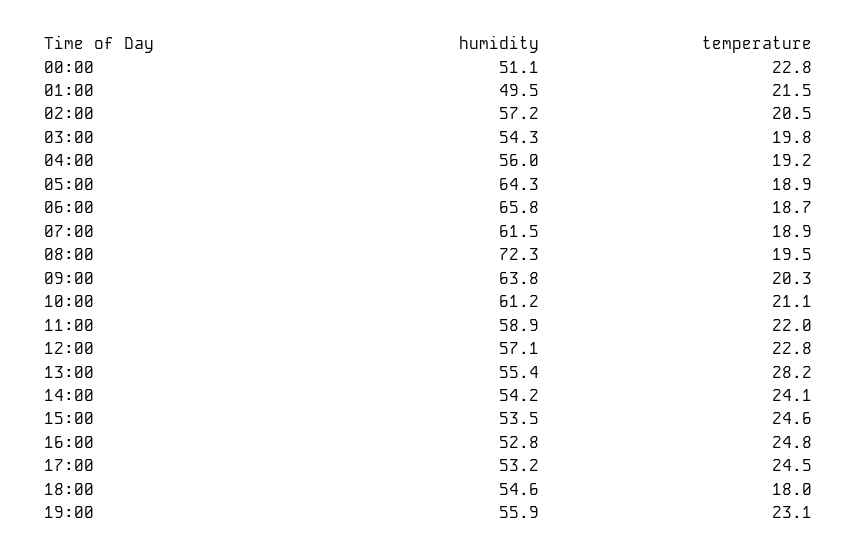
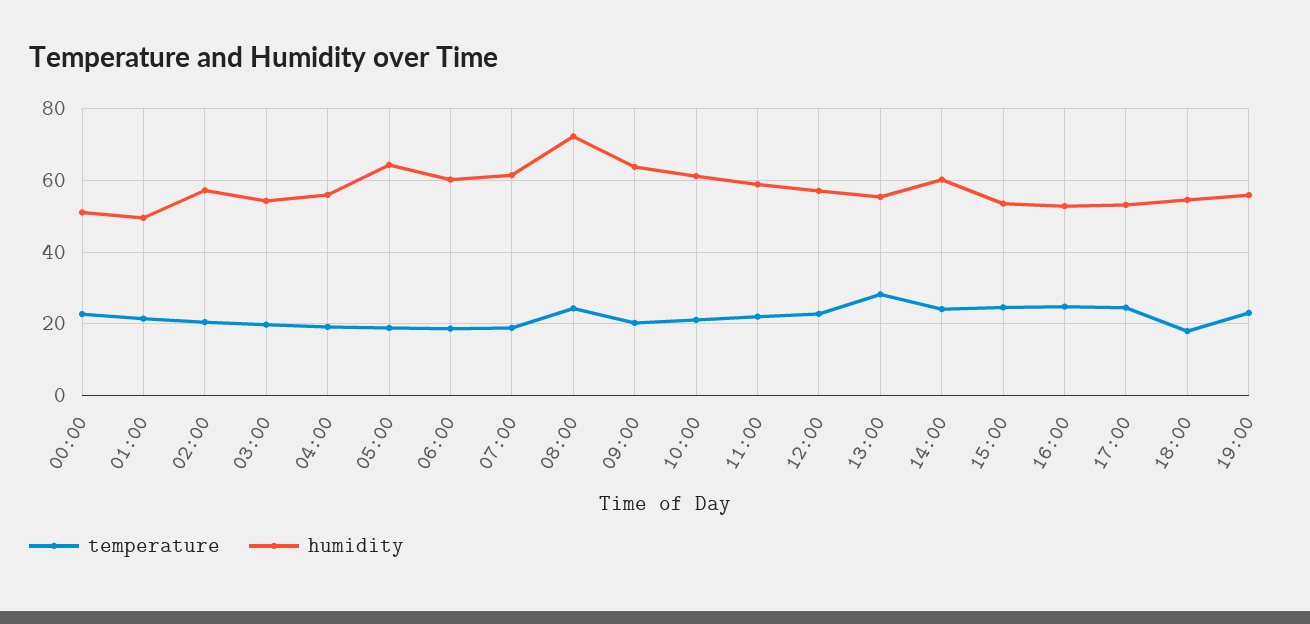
  {
    "humidity": {
      "00:00": 51.1,
      "01:00": 49.5,
      "02:00": 57.2,
      "03:00": 54.3,
      "04:00": 56,
      "05:00": 64.3,
-     "06:00": 65.8,
+     "06:00": 60,
      "07:00": 61.5,
      "08:00": 72.3,
      "09:00": 63.8,
      "10:00": 61.2,
      "11:00": 58.9,
      "12:00": 57.1,
      "13:00": 55.4,
-     "14:00": 54.2,
+     "14:00": 60,
      "15:00": 53.5,
      "16:00": 52.8,
      "17:00": 53.2,
      "18:00": 54.6,
      "19:00": 55.9
    },
    "temperature": {
      "00:00": 22.8,
      "01:00": 21.5,
      "02:00": 20.5,
      "03:00": 19.8,
      "04:00": 19.2,
      "05:00": 18.9,
      "06:00": 18.7,
      "07:00": 18.9,
-     "08:00": 19.5,
+     "08:00": 24,
      "09:00": 20.3,
      "10:00": 21.1,
      "11:00": 22,
      "12:00": 22.8,
      "13:00": 28.2,
      "14:00": 24.1,
      "15:00": 24.6,
      "16:00": 24.8,
      "17:00": 24.5,
      "18:00": 18,
      "19:00": 23.1
    }
  }

